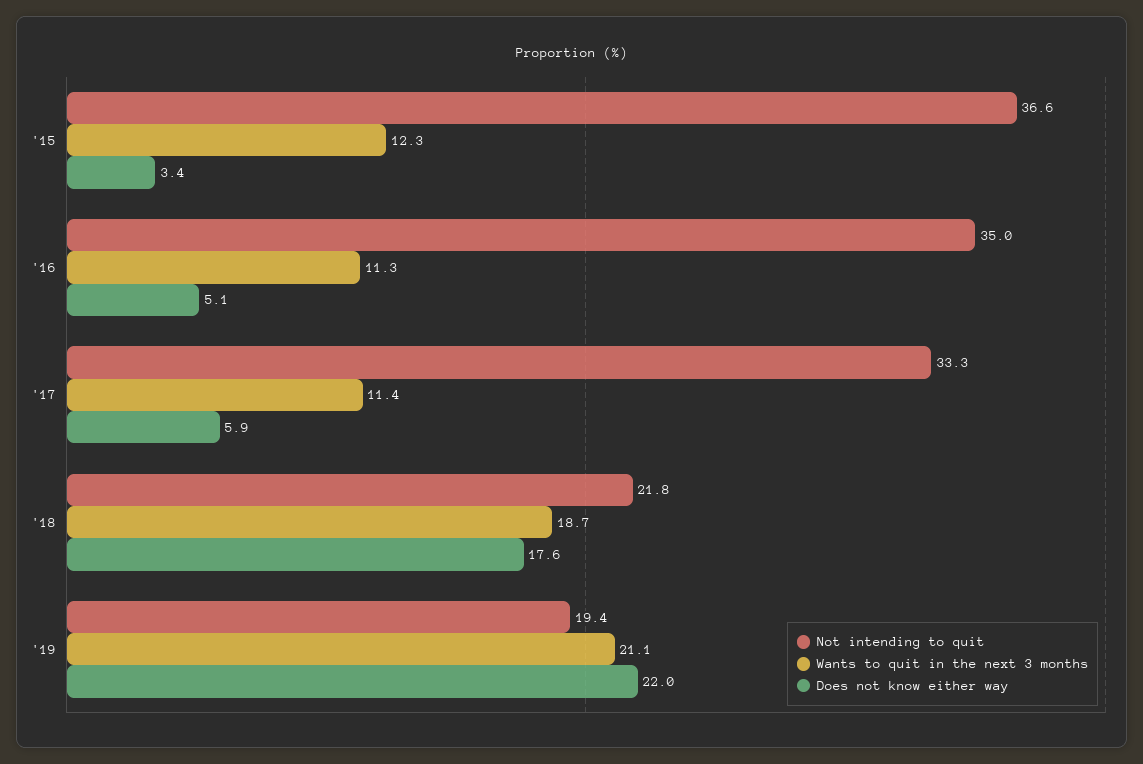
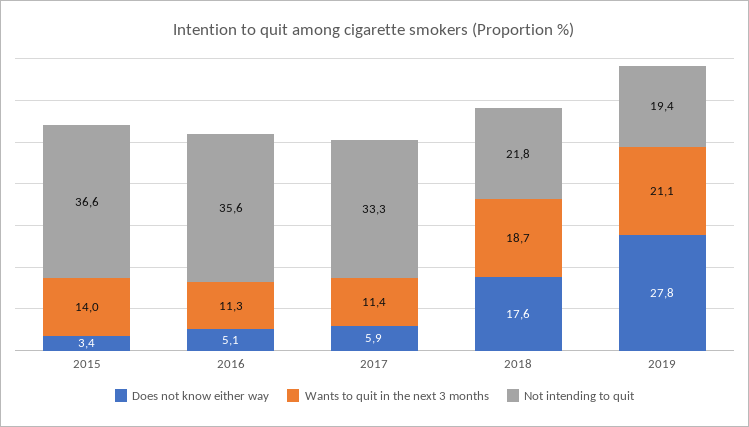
  {
    "Not intending to quit": {
      "'15": 36.6,
-     "'16": 35,
+     "'16": 35.6,
      "'17": 33.3,
      "'18": 21.8,
      "'19": 19.4
    },
    "Wants to quit in the next 3 months": {
-     "'15": 12.3,
+     "'15": 14,
      "'16": 11.3,
      "'17": 11.4,
      "'18": 18.7,
      "'19": 21.1
    },
    "Does not know either way": {
      "'15": 3.4,
      "'16": 5.1,
      "'17": 5.9,
      "'18": 17.6,
-     "'19": 22
+     "'19": 27.8
    }
  }

